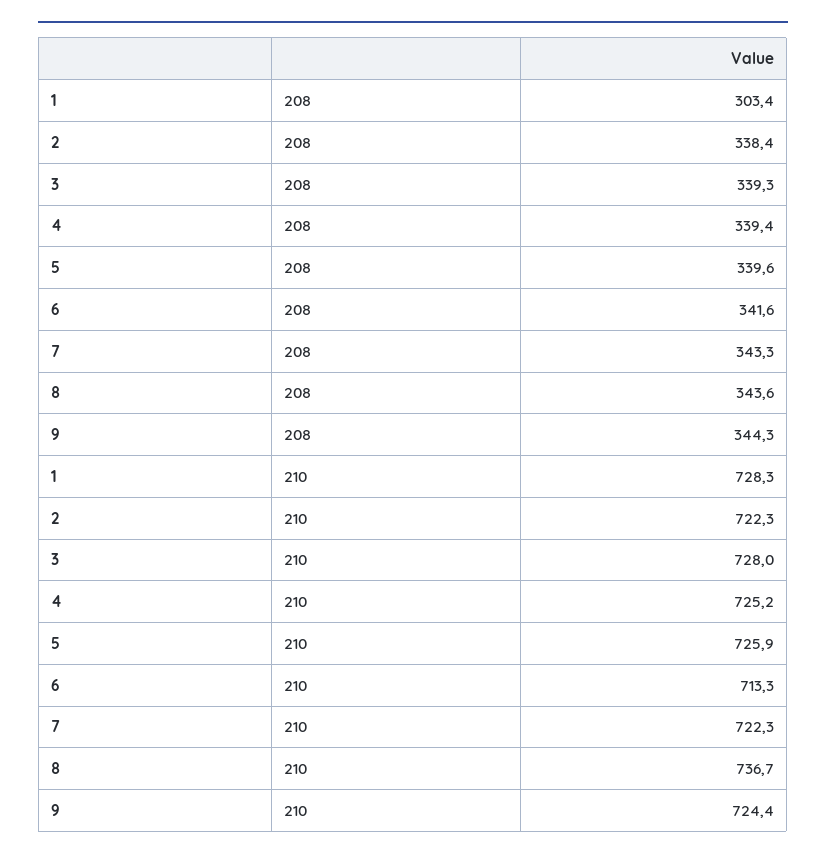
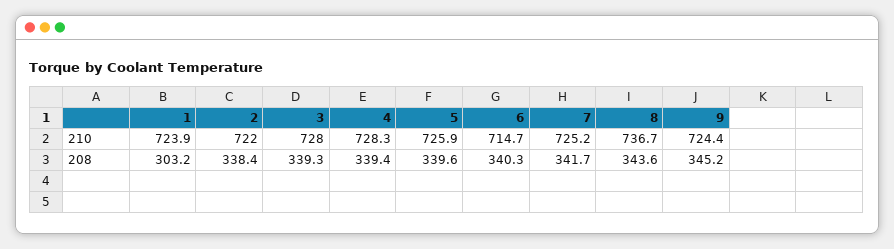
  {
    "1": {
-     "208": 303.4,
+     "208": 303.2,
-     "210": 728.3
+     "210": 723.9
    },
    "2": {
      "208": 338.4,
-     "210": 722.3
+     "210": 722
    },
    "3": {
      "208": 339.3,
      "210": 728
    },
    "4": {
      "208": 339.4,
-     "210": 725.2
+     "210": 728.3
    },
    "5": {
      "208": 339.6,
      "210": 725.9
    },
    "6": {
-     "208": 341.6,
+     "208": 340.3,
-     "210": 713.3
+     "210": 714.7
    },
    "7": {
-     "208": 343.3,
+     "208": 341.7,
-     "210": 722.3
+     "210": 725.2
    },
    "8": {
      "208": 343.6,
      "210": 736.7
    },
    "9": {
-     "208": 344.3,
+     "208": 345.2,
      "210": 724.4
    }
  }

